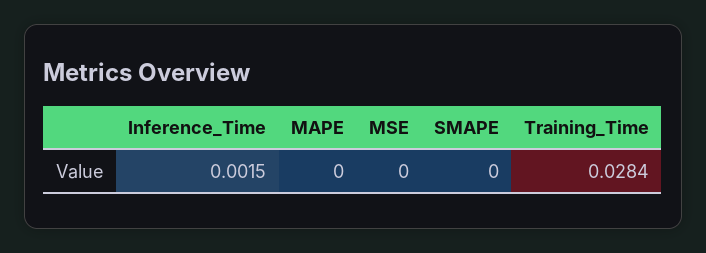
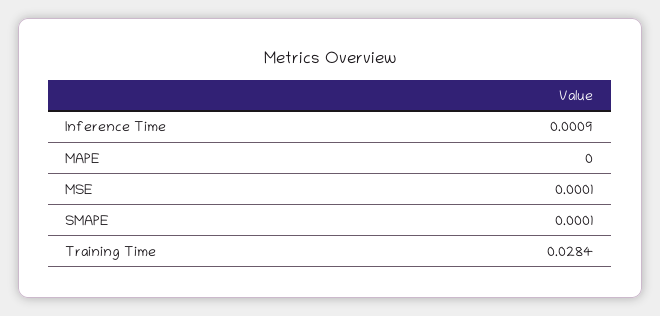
  {
-   "Inference_Time": 0.0015,
+   "Inference_Time": 0.0009,
    "MAPE": 0,
-   "MSE": 0,
+   "MSE": 0.0001,
-   "SMAPE": 0,
+   "SMAPE": 0.0001,
    "Training_Time": 0.0284
  }

